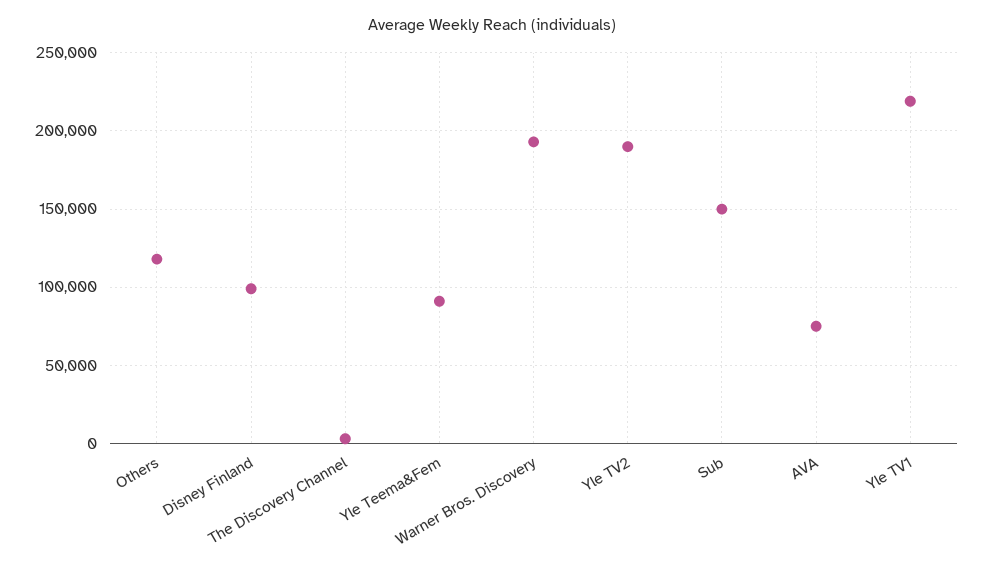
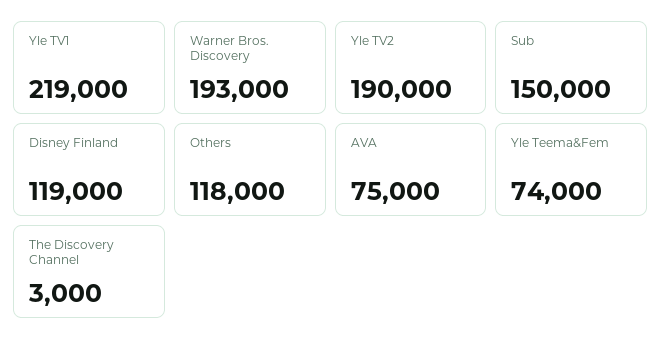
  {
    "Others": 118000,
-   "Disney Finland": 100000,
+   "Disney Finland": 119000,
    "The Discovery Channel": 3000,
-   "Yle Teema&Fem": 90000,
+   "Yle Teema&Fem": 74000,
    "Warner Bros. Discovery": 193000,
    "Yle TV2": 190000,
    "Sub": 150000,
    "AVA": 75000,
    "Yle TV1": 219000
  }

